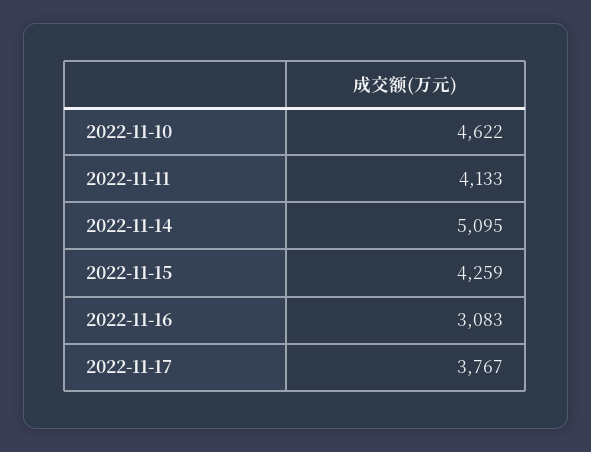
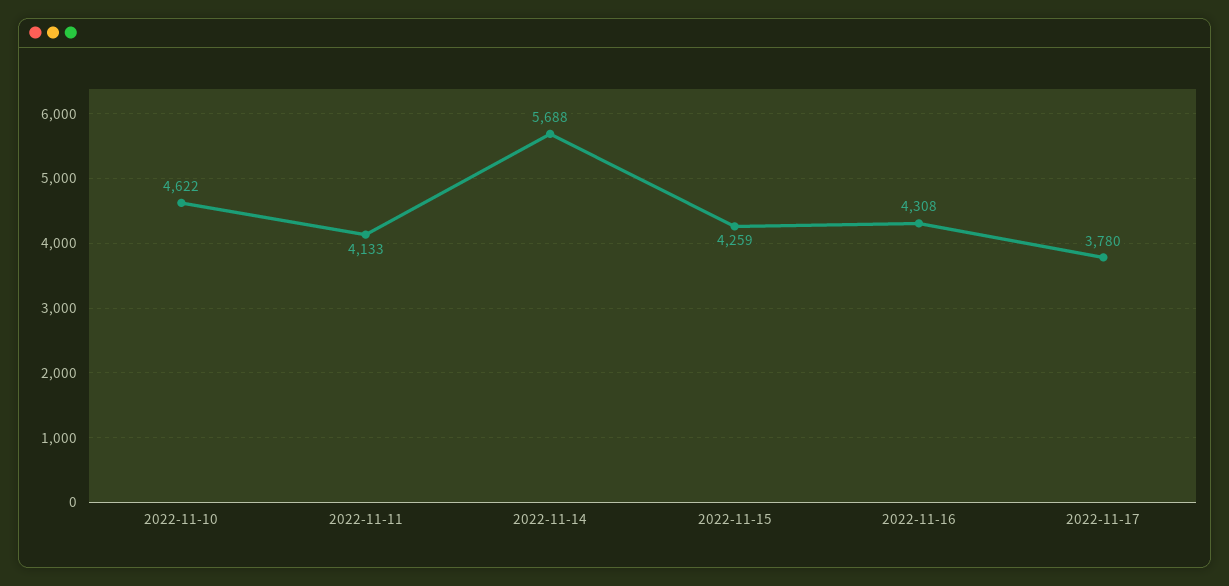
  {
    "2022-11-10": 4622,
    "2022-11-11": 4133,
-   "2022-11-14": 5095,
+   "2022-11-14": 5688,
    "2022-11-15": 4259,
-   "2022-11-16": 3083,
+   "2022-11-16": 4308,
-   "2022-11-17": 3767
+   "2022-11-17": 3780
  }

